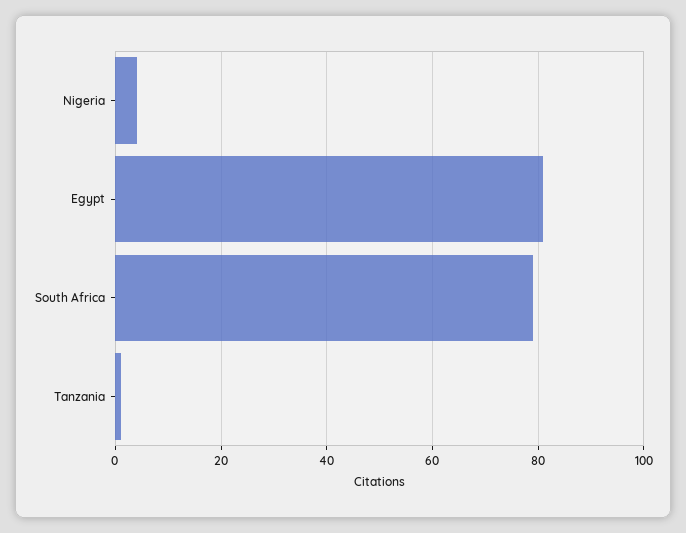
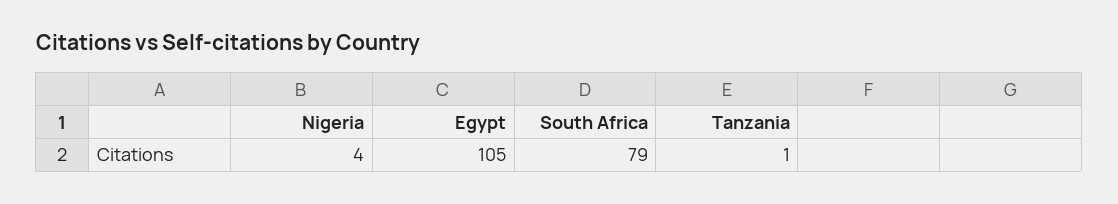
  {
    "Nigeria": 4,
-   "Egypt": 80,
+   "Egypt": 105,
    "South Africa": 79,
    "Tanzania": 1
  }

